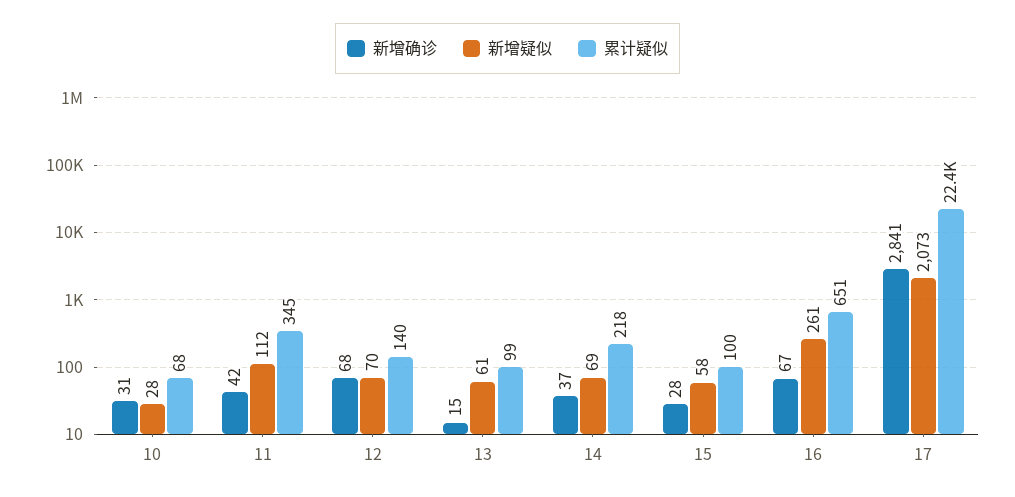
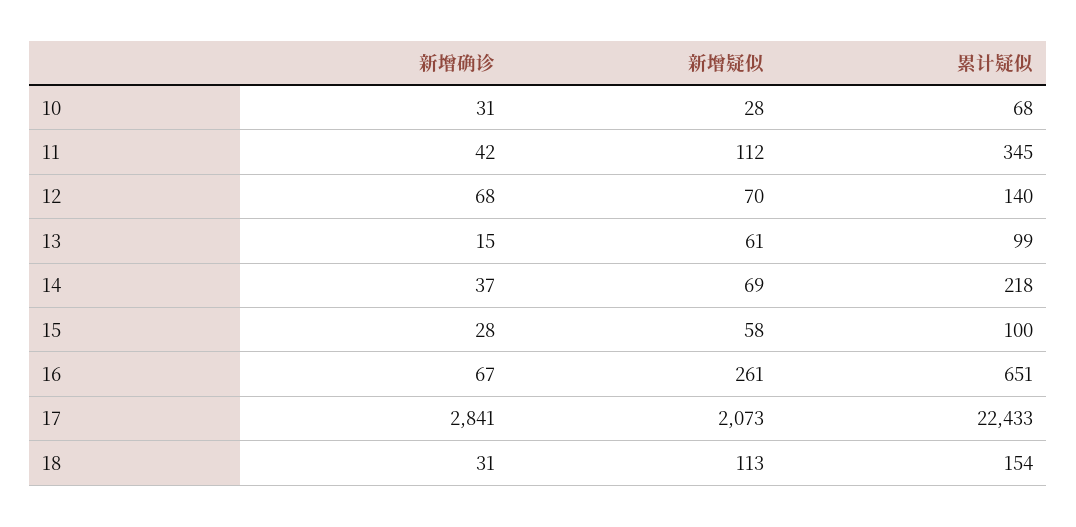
  {
    "新增确诊": {
      "10": 31,
      "11": 42,
      "12": 68,
      "13": 15,
      "14": 37,
      "15": 28,
      "16": 67,
-     "17": 2841
+     "17": 2841,
+     "18": 31
    },
    "新增疑似": {
      "10": 28,
      "11": 112,
      "12": 70,
      "13": 61,
      "14": 69,
      "15": 58,
      "16": 261,
-     "17": 2073
+     "17": 2073,
+     "18": 113
    },
    "累计疑似": {
      "10": 68,
      "11": 345,
      "12": 140,
      "13": 99,
      "14": 218,
      "15": 100,
      "16": 651,
-     "17": 22433
+     "17": 22433,
+     "18": 154
    }
  }

